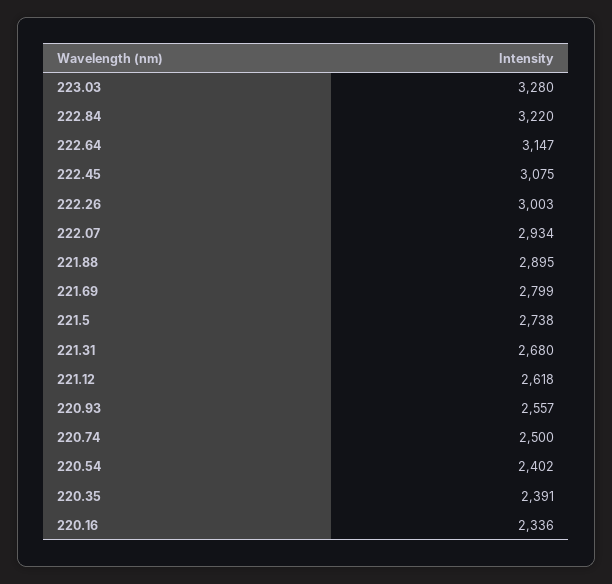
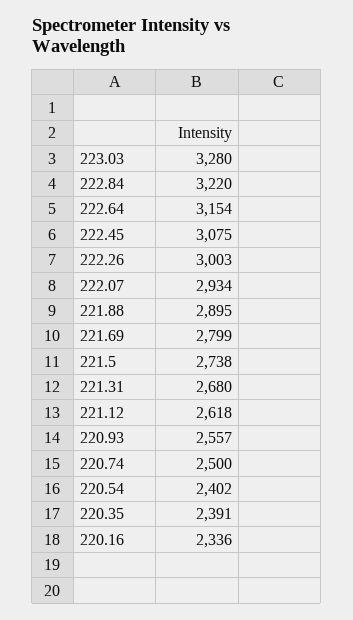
  {
    "223.03": 3280,
    "222.84": 3220,
-   "222.64": 3147,
+   "222.64": 3154,
    "222.45": 3075,
    "222.26": 3003,
    "222.07": 2934,
    "221.88": 2895,
    "221.69": 2799,
    "221.5": 2738,
    "221.31": 2680,
    "221.12": 2618,
    "220.93": 2557,
    "220.74": 2500,
    "220.54": 2402,
    "220.35": 2391,
    "220.16": 2336
  }

